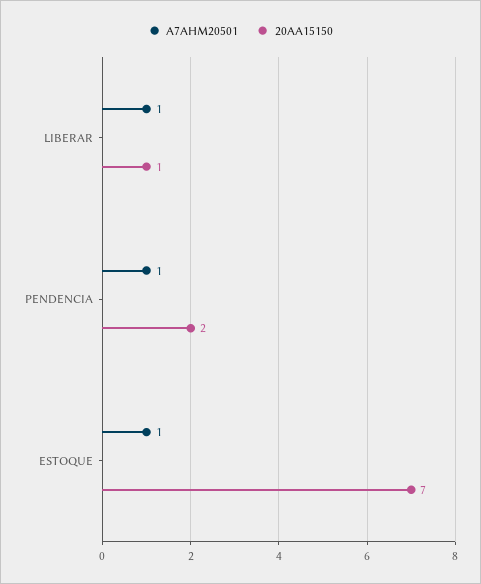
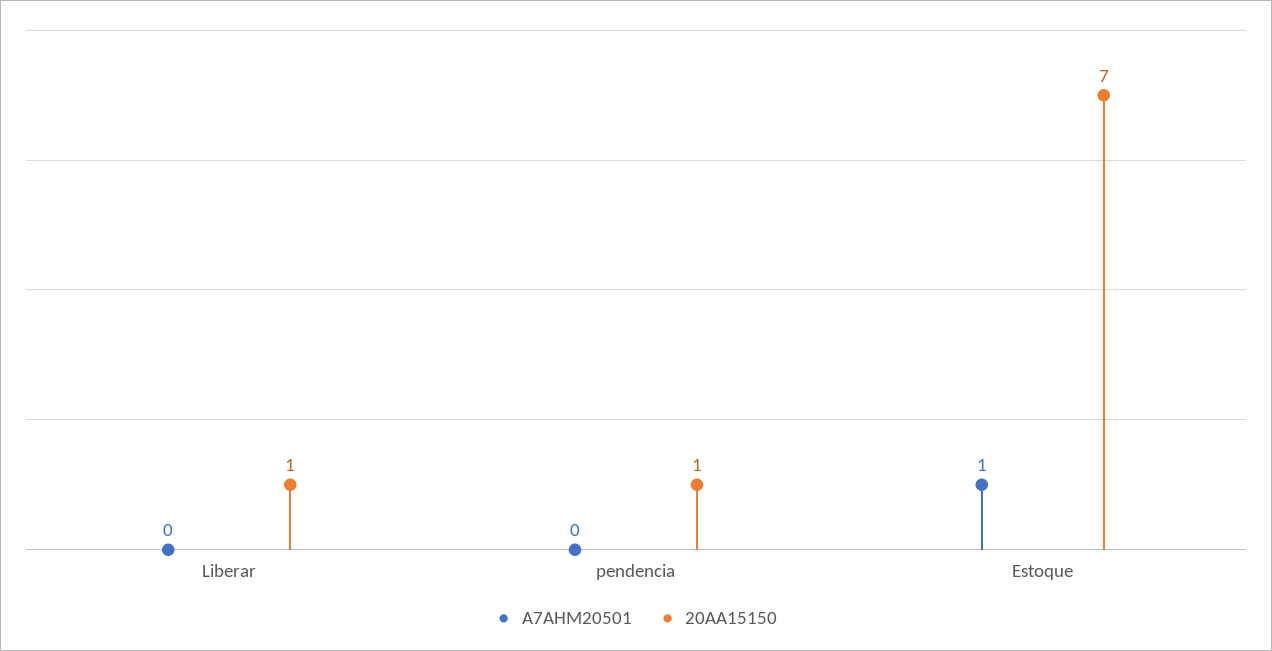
  {
    "A7AHM20501": {
-     "LIBERAR": 1,
+     "LIBERAR": 0,
-     "PENDENCIA": 1,
+     "PENDENCIA": 0,
      "ESTOQUE": 1
    },
    "20AA15150": {
      "LIBERAR": 1,
-     "PENDENCIA": 2,
+     "PENDENCIA": 1,
      "ESTOQUE": 7
    }
  }

